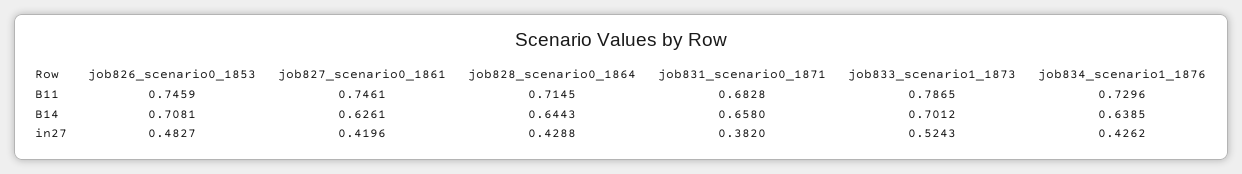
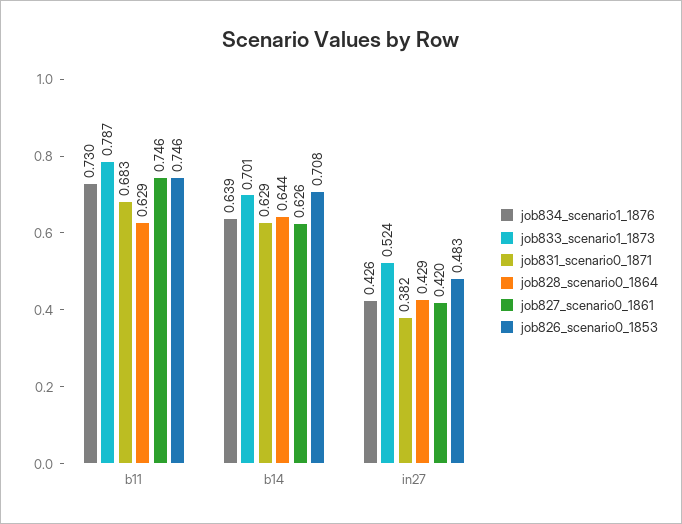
  {
    "job826_scenario0_1853": {
      "B11": 0.7459,
      "B14": 0.7081,
      "in27": 0.4827
    },
    "job827_scenario0_1861": {
      "B11": 0.7461,
      "B14": 0.6261,
      "in27": 0.4196
    },
    "job828_scenario0_1864": {
-     "B11": 0.7145,
+     "B11": 0.629,
      "B14": 0.6443,
      "in27": 0.4288
    },
    "job831_scenario0_1871": {
      "B11": 0.6828,
-     "B14": 0.658,
+     "B14": 0.629,
      "in27": 0.382
    },
    "job833_scenario1_1873": {
      "B11": 0.7865,
      "B14": 0.7012,
      "in27": 0.5243
    },
    "job834_scenario1_1876": {
      "B11": 0.7296,
      "B14": 0.6385,
      "in27": 0.4262
    }
  }

